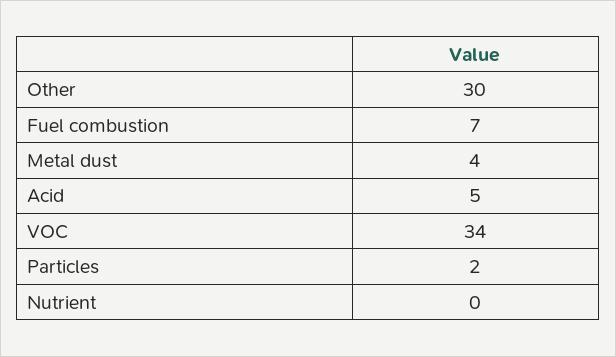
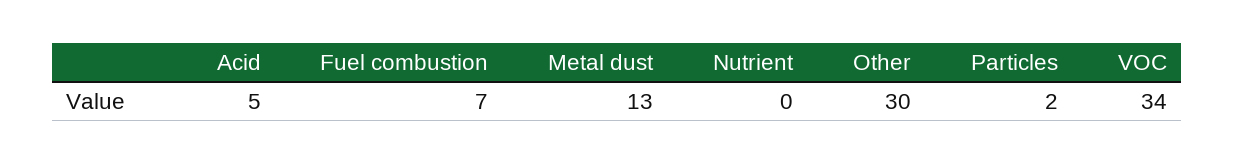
  {
    "Other": 30,
    "Fuel combustion": 7,
-   "Metal dust": 4,
+   "Metal dust": 13,
    "Acid": 5,
    "VOC": 34,
    "Particles": 2,
    "Nutrient": 0
  }

